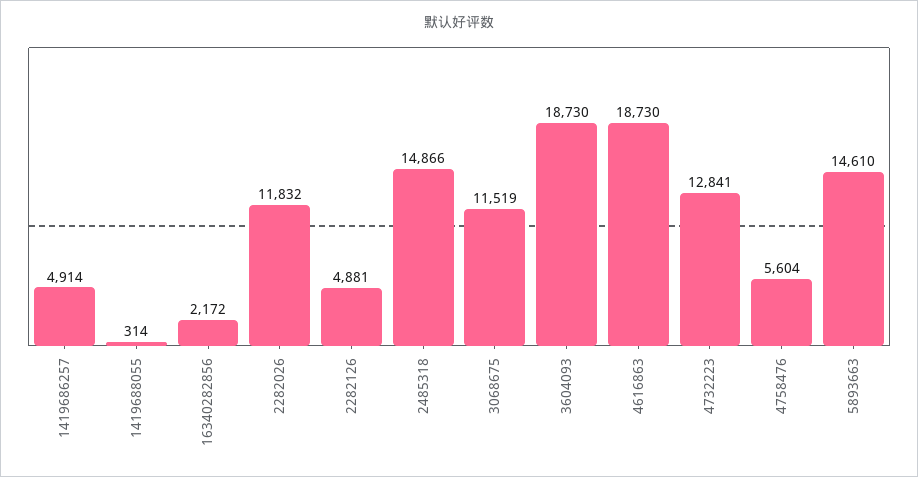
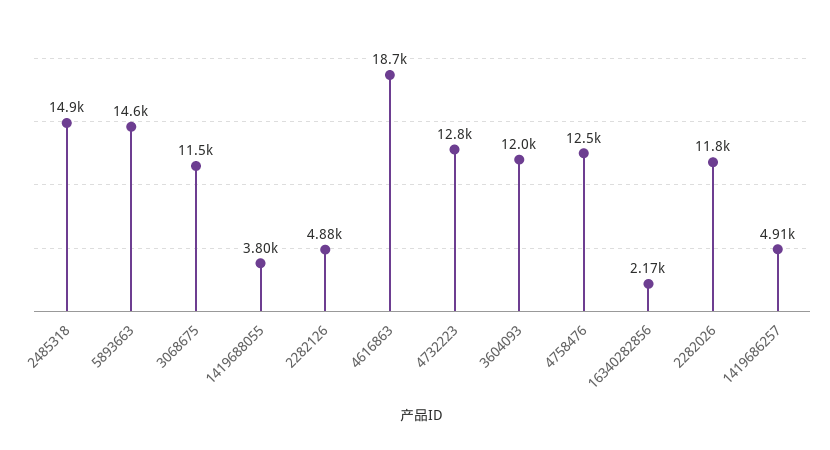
  {
    "1419686257": 4914,
-   "1419688055": 314,
+   "1419688055": 3800,
    "16340282856": 2172,
    "2282026": 11832,
    "2282126": 4881,
    "2485318": 14866,
    "3068675": 11519,
-   "3604093": 18730,
+   "3604093": 12000,
    "4616863": 18730,
    "4732223": 12841,
-   "4758476": 5604,
+   "4758476": 12500,
    "5893663": 14610
  }

